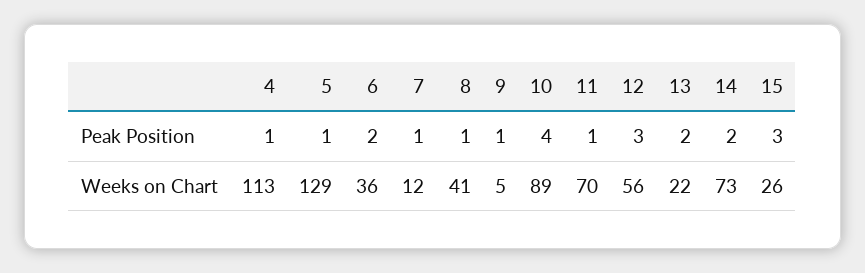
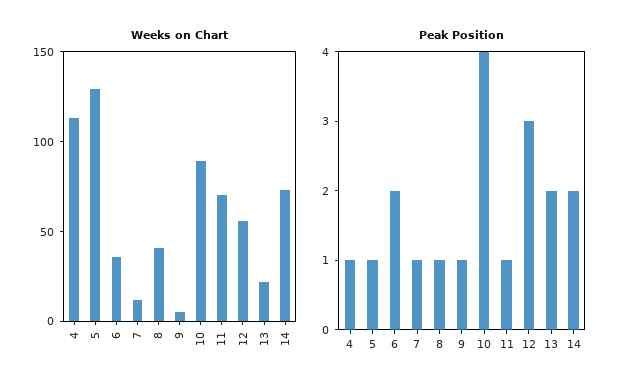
  {
    "Peak Position": {
      "4": 1,
      "5": 1,
      "6": 2,
      "7": 1,
      "8": 1,
      "9": 1,
      "10": 4,
      "11": 1,
      "12": 3,
      "13": 2,
-     "14": 2,
+     "14": 2
-     "15": 3
    },
    "Weeks on Chart": {
      "4": 113,
      "5": 129,
      "6": 36,
      "7": 12,
      "8": 41,
      "9": 5,
      "10": 89,
      "11": 70,
      "12": 56,
      "13": 22,
-     "14": 73,
+     "14": 73
-     "15": 26
    }
  }

